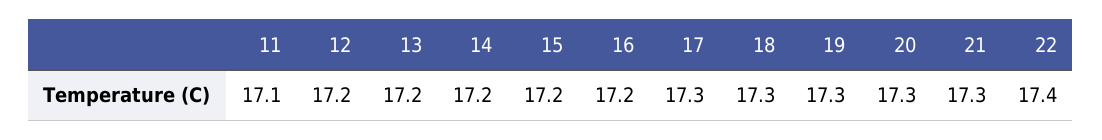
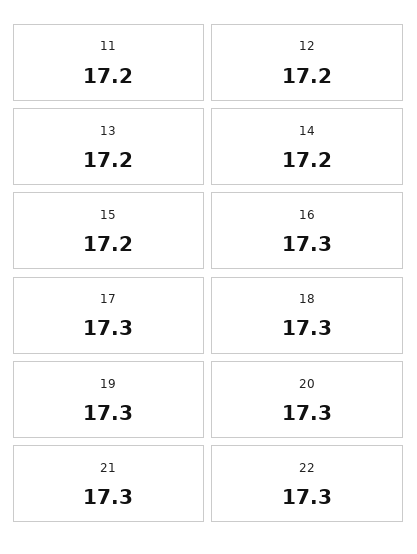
  {
-   "11": 17.1,
+   "11": 17.2,
    "12": 17.2,
    "13": 17.2,
    "14": 17.2,
    "15": 17.2,
-   "16": 17.2,
+   "16": 17.3,
    "17": 17.3,
    "18": 17.3,
    "19": 17.3,
    "20": 17.3,
    "21": 17.3,
-   "22": 17.4
+   "22": 17.3
  }

